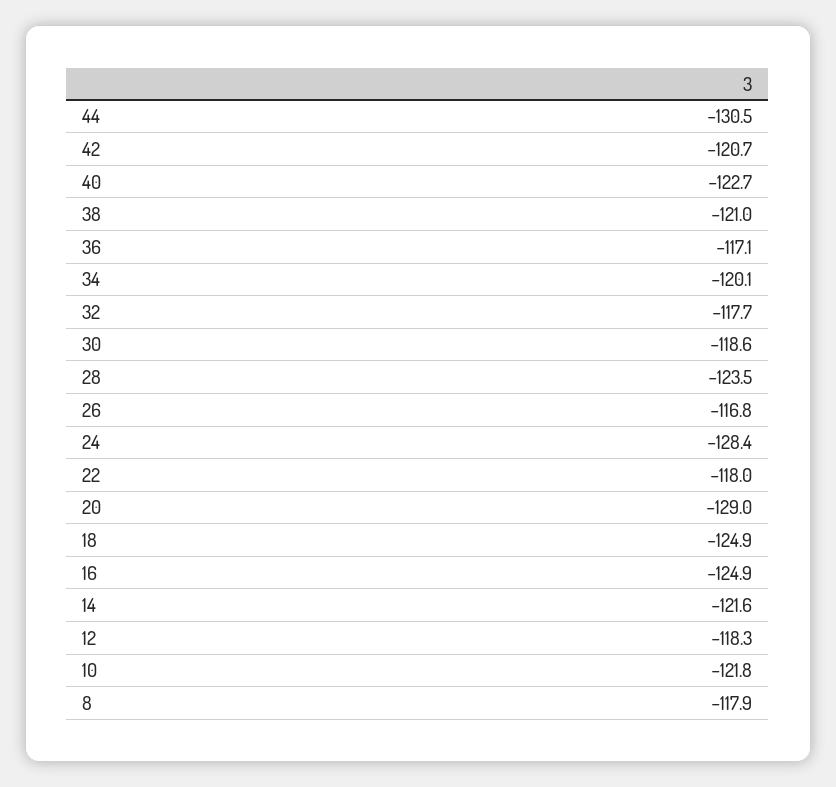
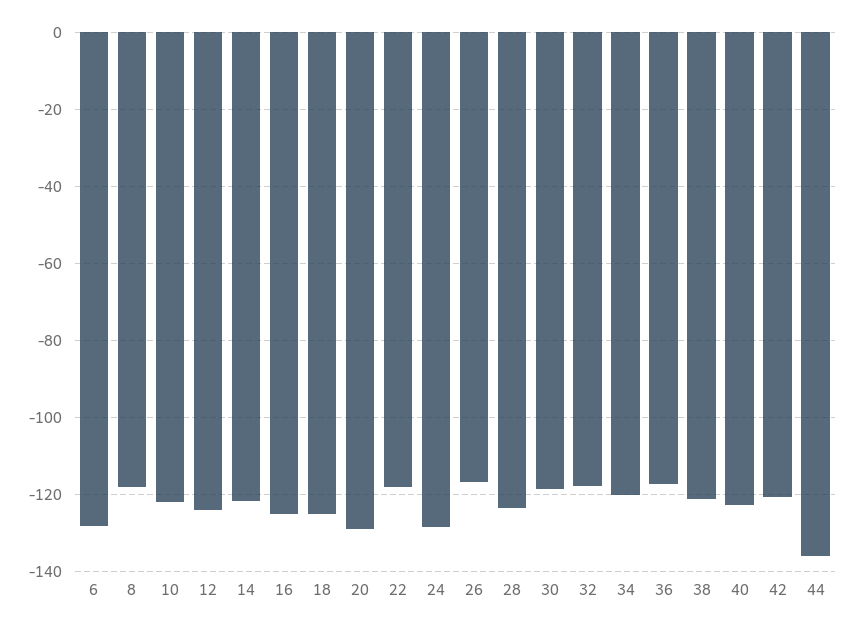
  {
-   "44": -130.5,
+   "44": -136,
    "42": -120.7,
    "40": -122.7,
    "38": -121,
    "36": -117.1,
    "34": -120.1,
    "32": -117.7,
    "30": -118.6,
    "28": -123.5,
    "26": -116.8,
    "24": -128.4,
    "22": -118,
    "20": -129,
    "18": -124.9,
    "16": -124.9,
    "14": -121.6,
-   "12": -118.3,
+   "12": -124,
    "10": -121.8,
-   "8": -117.9
+   "8": -117.9,
+   "6": -128
  }

